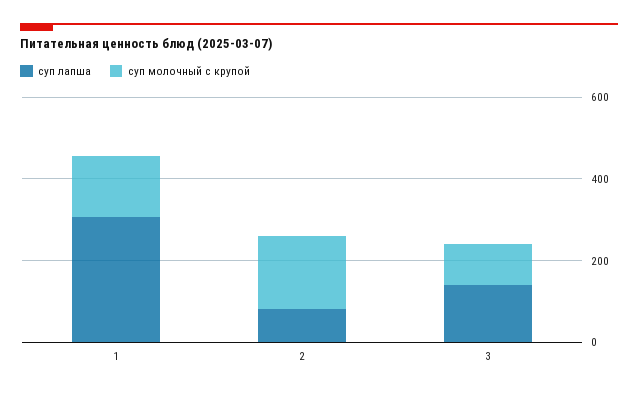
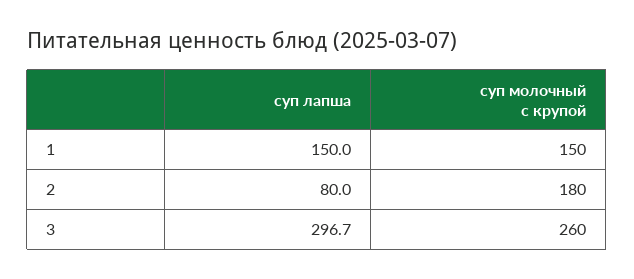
  {
    "суп лапша": {
-     "1": 300,
+     "1": 150,
      "2": 80,
-     "3": 150
+     "3": 296.7
    },
    "суп молочный с крупой": {
      "1": 150,
      "2": 180,
-     "3": 100
+     "3": 260
    }
  }

